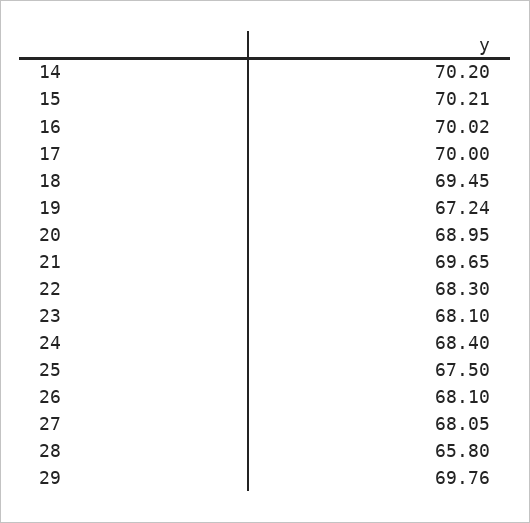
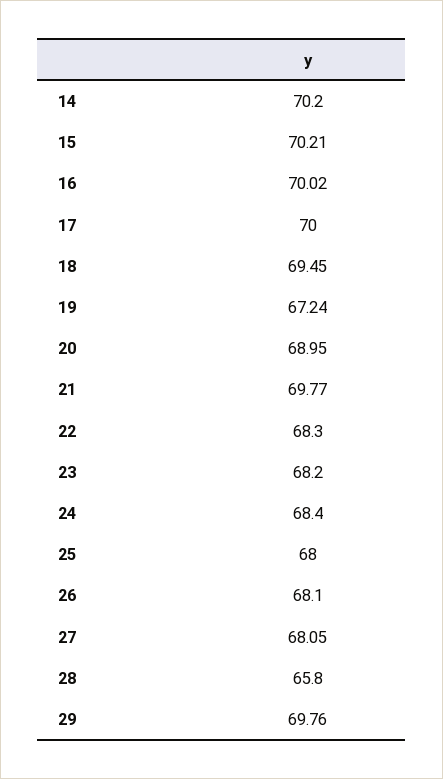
  {
    "14": 70.2,
    "15": 70.21,
    "16": 70.02,
    "17": 70,
    "18": 69.45,
    "19": 67.24,
    "20": 68.95,
-   "21": 69.65,
+   "21": 69.77,
    "22": 68.3,
-   "23": 68.1,
+   "23": 68.2,
    "24": 68.4,
-   "25": 67.5,
+   "25": 68,
    "26": 68.1,
    "27": 68.05,
    "28": 65.8,
    "29": 69.76
  }

